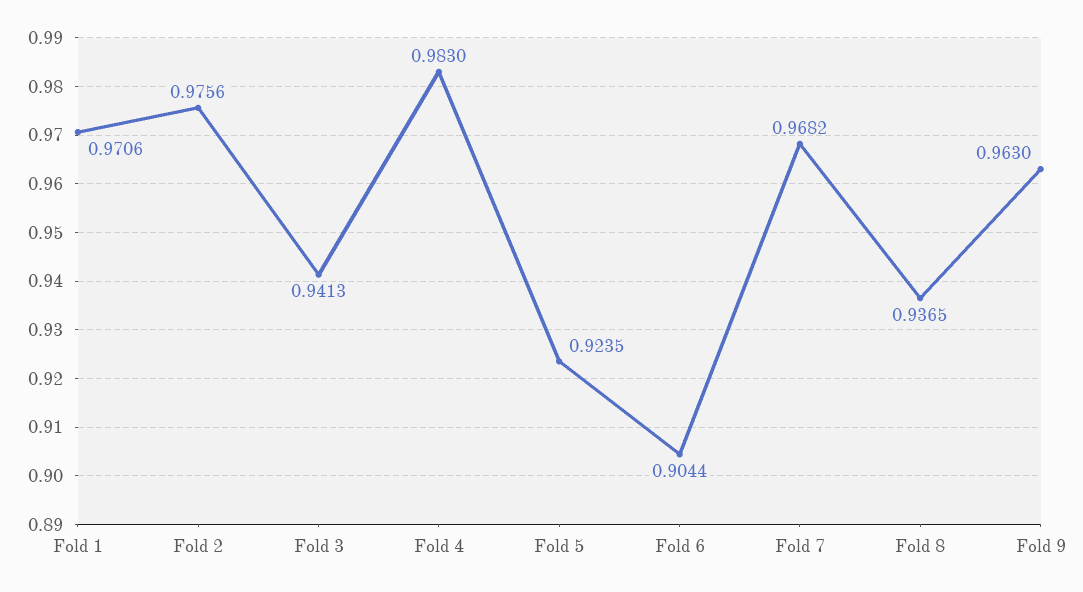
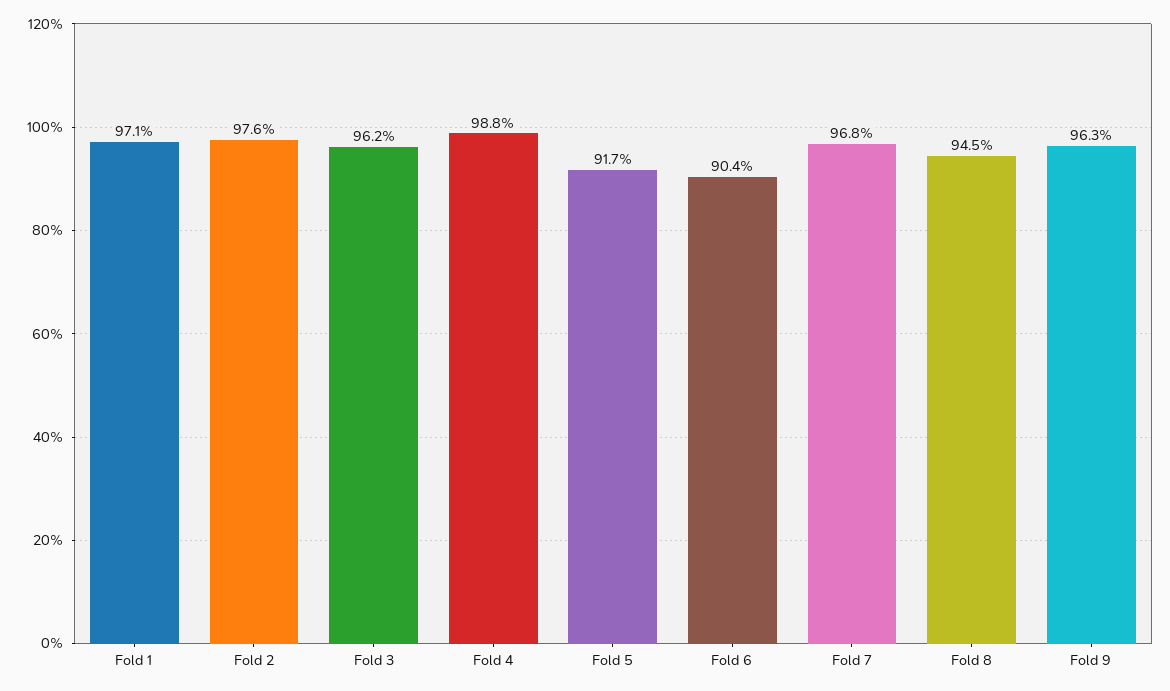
  {
    "Fold 1": 0.9706,
    "Fold 2": 0.9756,
-   "Fold 3": 0.9413,
+   "Fold 3": 0.962,
-   "Fold 4": 0.983,
+   "Fold 4": 0.988,
-   "Fold 5": 0.9235,
+   "Fold 5": 0.917,
    "Fold 6": 0.9044,
    "Fold 7": 0.9682,
-   "Fold 8": 0.9365,
+   "Fold 8": 0.945,
    "Fold 9": 0.963
  }

